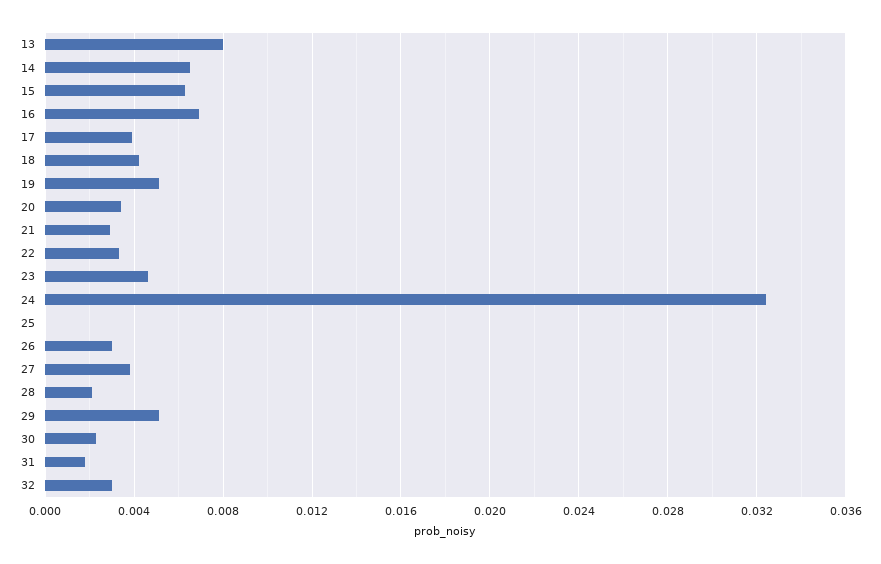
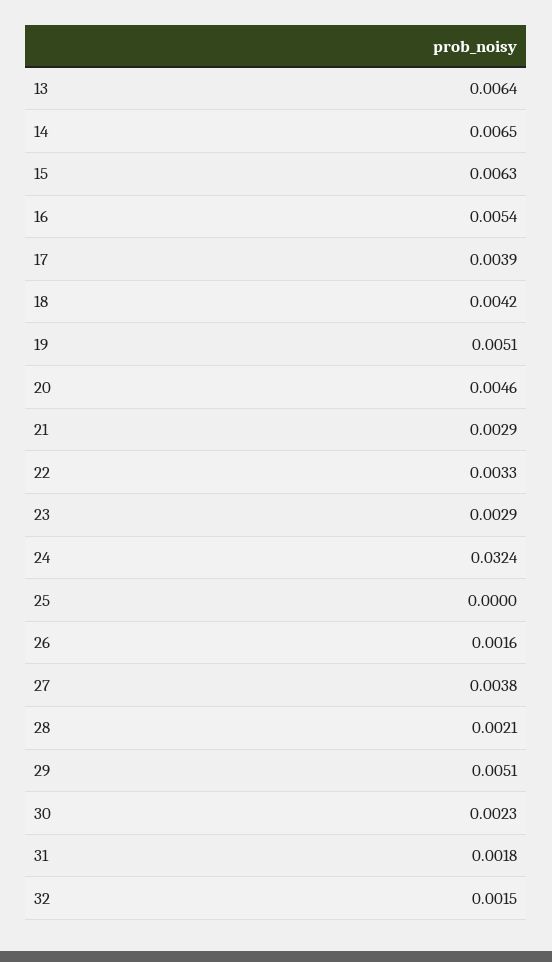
  {
-   "13": 0.008,
+   "13": 0.0064,
    "14": 0.0065,
    "15": 0.0063,
-   "16": 0.007,
+   "16": 0.0054,
    "17": 0.0039,
    "18": 0.0042,
    "19": 0.0051,
-   "20": 0.0035,
+   "20": 0.0046,
    "21": 0.0029,
    "22": 0.0033,
-   "23": 0.0045,
+   "23": 0.0029,
    "24": 0.0324,
    "25": 0,
-   "26": 0.003,
+   "26": 0.0016,
    "27": 0.0038,
    "28": 0.0021,
    "29": 0.0051,
    "30": 0.0023,
    "31": 0.0018,
-   "32": 0.003
+   "32": 0.0015
  }

